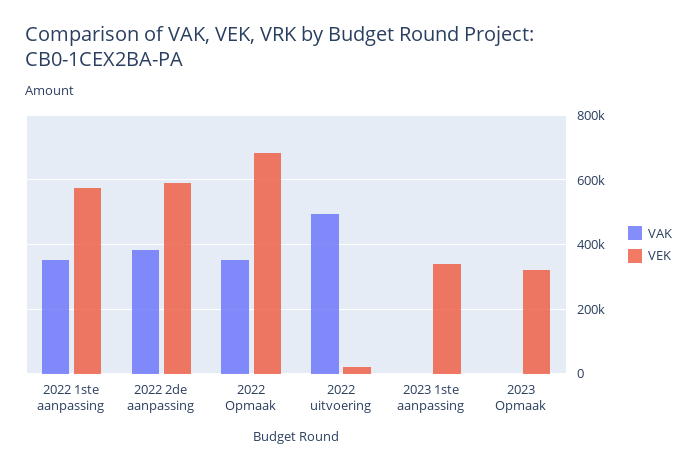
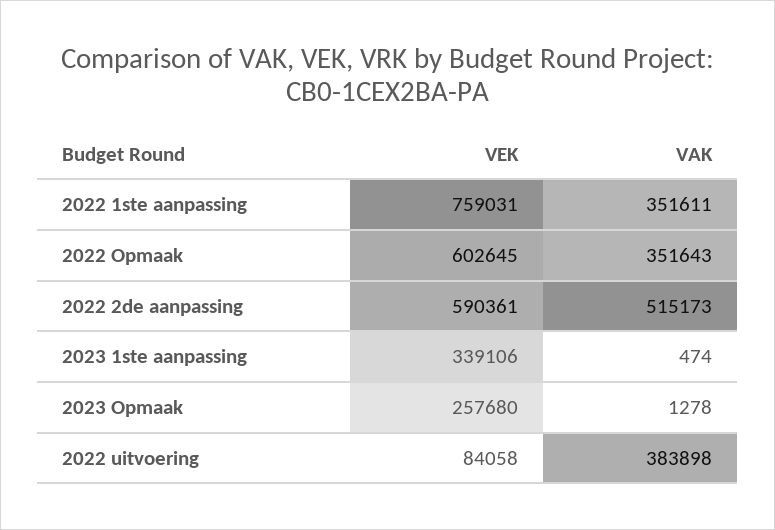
  {
    "VAK": {
      "2022 1ste aanpassing": 351611,
-     "2022 2de aanpassing": 380000,
+     "2022 2de aanpassing": 515173,
      "2022 Opmaak": 351643,
-     "2022 uitvoering": 500000,
+     "2022 uitvoering": 383898,
      "2023 1ste aanpassing": 474,
      "2023 Opmaak": 1278
    },
    "VEK": {
-     "2022 1ste aanpassing": 580000,
+     "2022 1ste aanpassing": 759031,
      "2022 2de aanpassing": 590361,
-     "2022 Opmaak": 680000,
+     "2022 Opmaak": 602645,
-     "2022 uitvoering": 20000,
+     "2022 uitvoering": 84058,
      "2023 1ste aanpassing": 339106,
-     "2023 Opmaak": 320000
+     "2023 Opmaak": 257680
    }
  }

